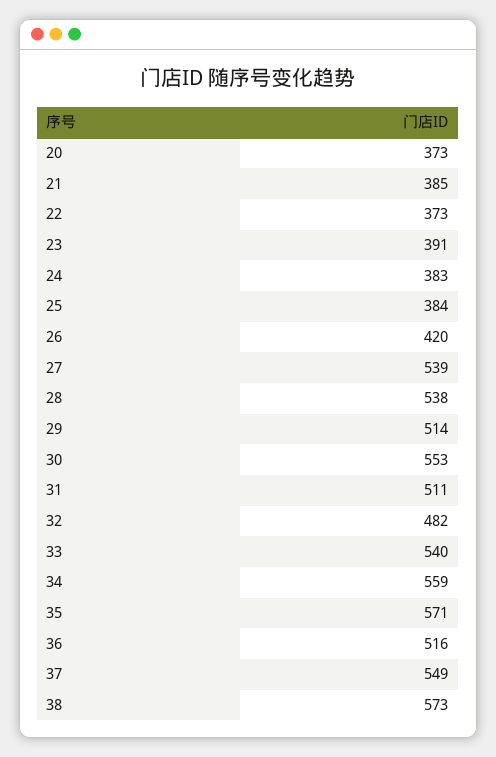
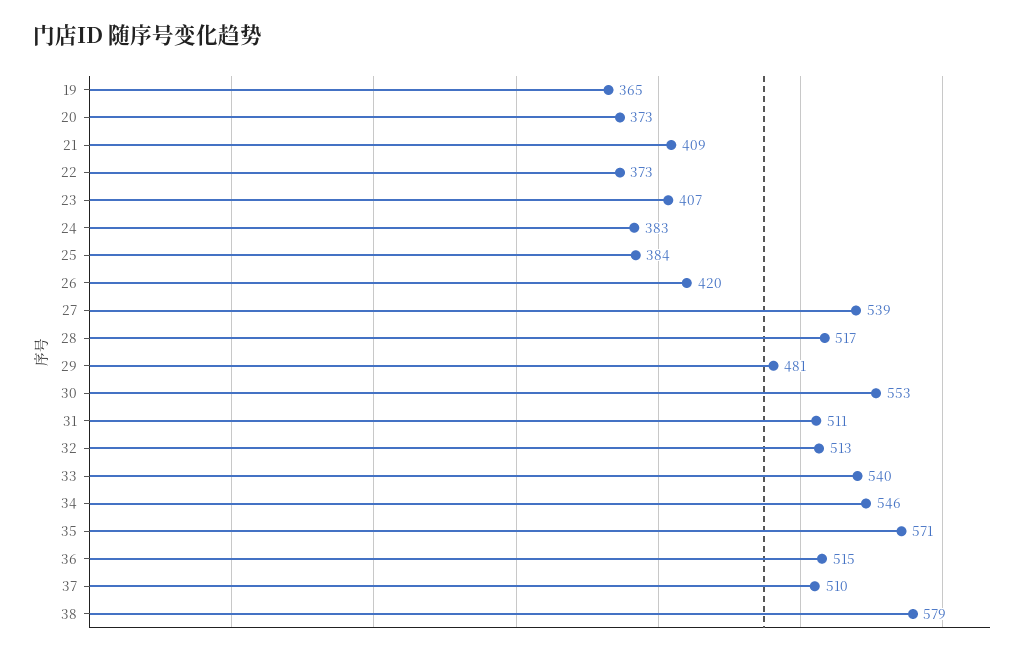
  {
    "20": 373,
-   "21": 385,
+   "21": 409,
    "22": 373,
-   "23": 391,
+   "23": 407,
    "24": 383,
    "25": 384,
    "26": 420,
    "27": 539,
-   "28": 538,
+   "28": 517,
-   "29": 514,
+   "29": 481,
    "30": 553,
    "31": 511,
-   "32": 482,
+   "32": 513,
    "33": 540,
-   "34": 559,
+   "34": 546,
    "35": 571,
-   "36": 516,
+   "36": 515,
-   "37": 549,
+   "37": 510,
-   "38": 573
+   "38": 579,
+   "19": 365
  }

